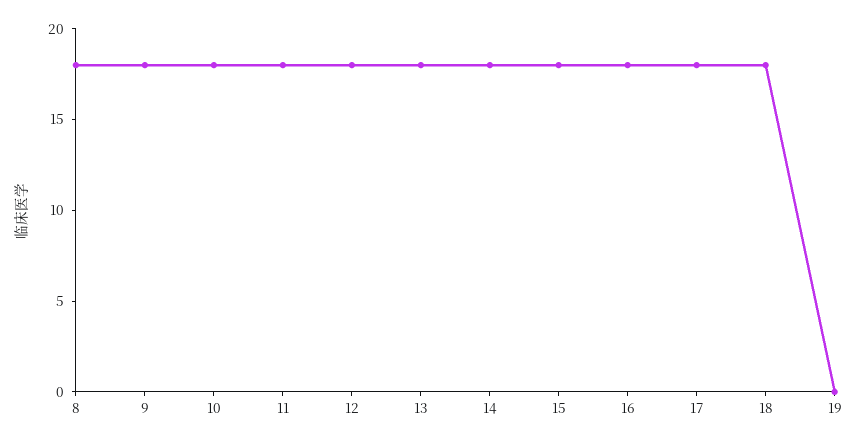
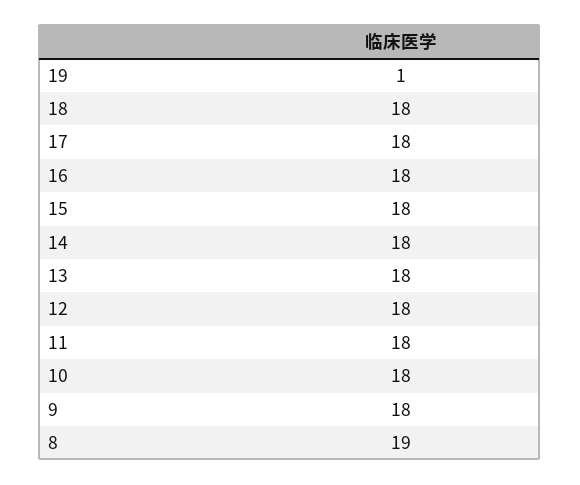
  {
-   "8": 18,
+   "8": 19,
    "9": 18,
    "10": 18,
    "11": 18,
    "12": 18,
    "13": 18,
    "14": 18,
    "15": 18,
    "16": 18,
    "17": 18,
    "18": 18,
-   "19": 0
+   "19": 1
  }

